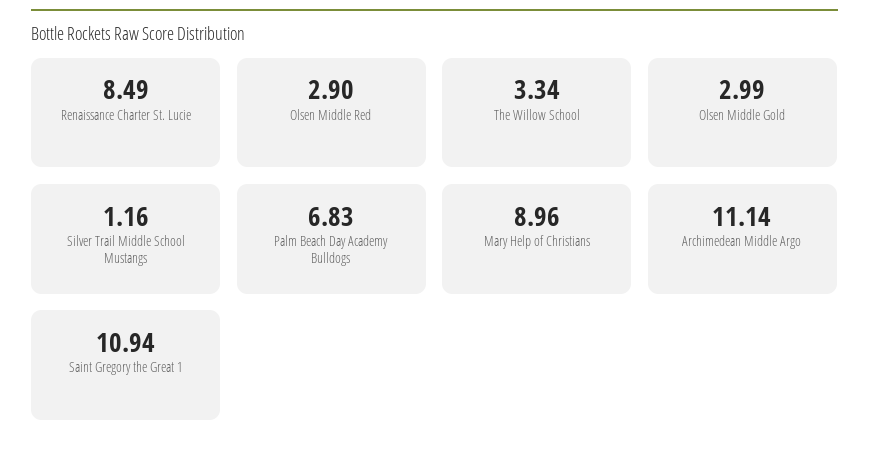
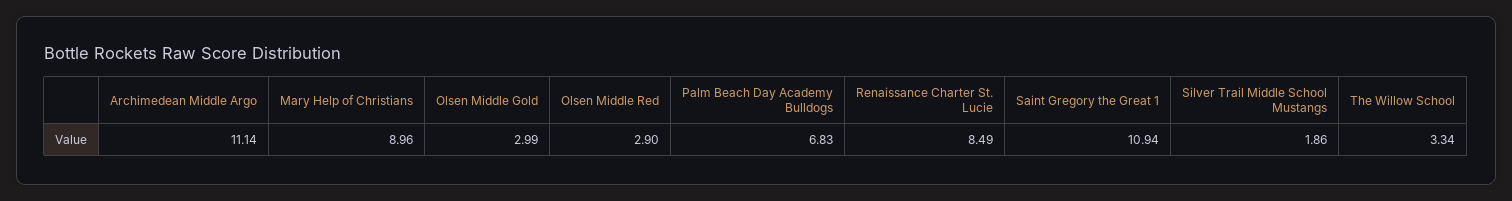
  {
    "Renaissance Charter St. Lucie": 8.49,
    "Olsen Middle Red": 2.9,
    "The Willow School": 3.34,
    "Olsen Middle Gold": 2.99,
-   "Silver Trail Middle School Mustangs": 1.16,
+   "Silver Trail Middle School Mustangs": 1.86,
    "Palm Beach Day Academy Bulldogs": 6.83,
    "Mary Help of Christians": 8.96,
    "Archimedean Middle Argo": 11.14,
    "Saint Gregory the Great 1": 10.94
  }

